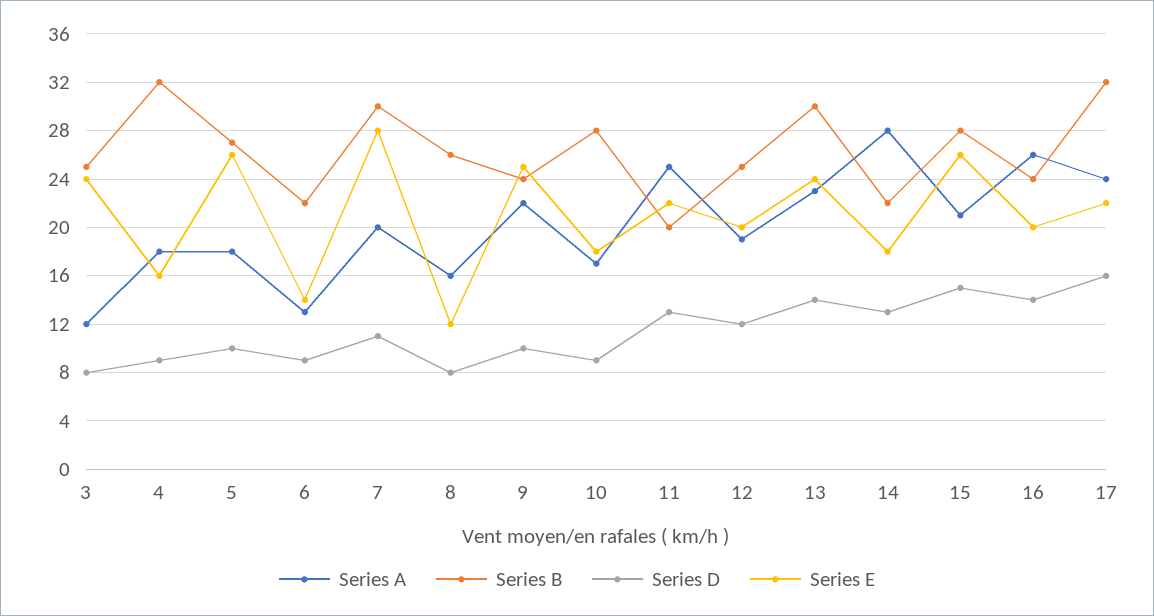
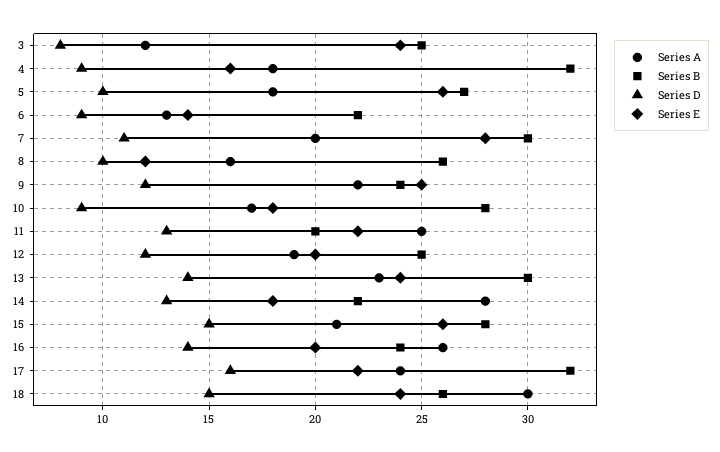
  {
    "Series A": {
      "3": 12,
      "4": 18,
      "5": 18,
      "6": 13,
      "7": 20,
      "8": 16,
      "9": 22,
      "10": 17,
      "11": 25,
      "12": 19,
      "13": 23,
      "14": 28,
      "15": 21,
      "16": 26,
-     "17": 24
+     "17": 24,
+     "18": 30
    },
    "Series B": {
      "3": 25,
      "4": 32,
      "5": 27,
      "6": 22,
      "7": 30,
      "8": 26,
      "9": 24,
      "10": 28,
      "11": 20,
      "12": 25,
      "13": 30,
      "14": 22,
      "15": 28,
      "16": 24,
-     "17": 32
+     "17": 32,
+     "18": 26
    },
    "Series D": {
      "3": 8,
      "4": 9,
      "5": 10,
      "6": 9,
      "7": 11,
-     "8": 8,
+     "8": 10,
-     "9": 10,
+     "9": 12,
      "10": 9,
      "11": 13,
      "12": 12,
      "13": 14,
      "14": 13,
      "15": 15,
      "16": 14,
-     "17": 16
+     "17": 16,
+     "18": 15
    },
    "Series E": {
      "3": 24,
      "4": 16,
      "5": 26,
      "6": 14,
      "7": 28,
      "8": 12,
      "9": 25,
      "10": 18,
      "11": 22,
      "12": 20,
      "13": 24,
      "14": 18,
      "15": 26,
      "16": 20,
-     "17": 22
+     "17": 22,
+     "18": 24
    }
  }

